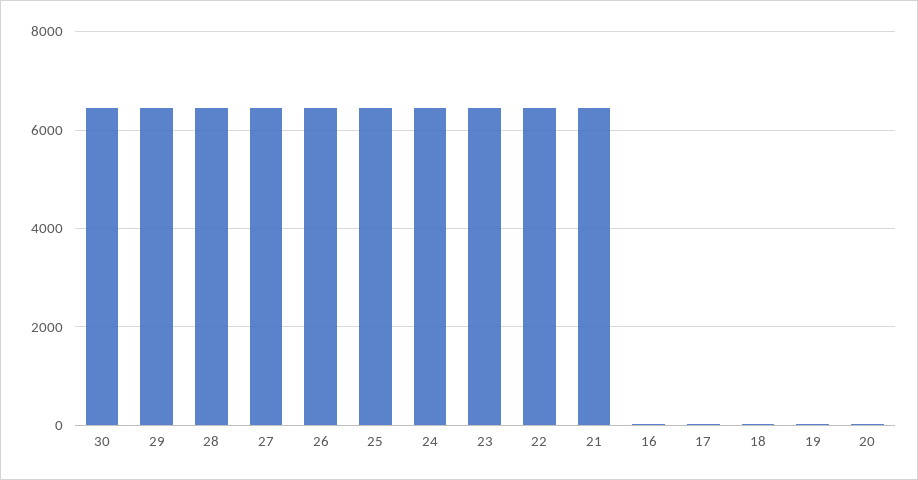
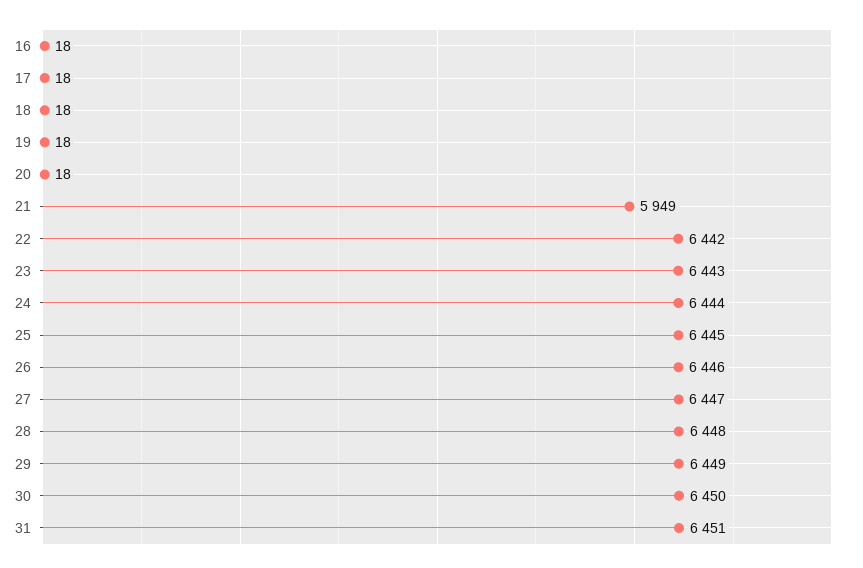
  {
    "30": 6450,
    "29": 6449,
    "28": 6448,
    "27": 6447,
    "26": 6446,
    "25": 6445,
    "24": 6444,
    "23": 6443,
    "22": 6442,
-   "21": 6400,
+   "21": 5949,
    "16": 18,
    "17": 18,
    "18": 18,
    "19": 18,
-   "20": 18
+   "20": 18,
+   "31": 6451
  }

